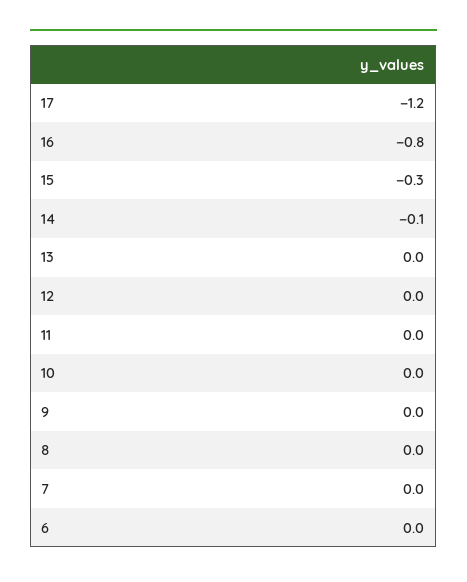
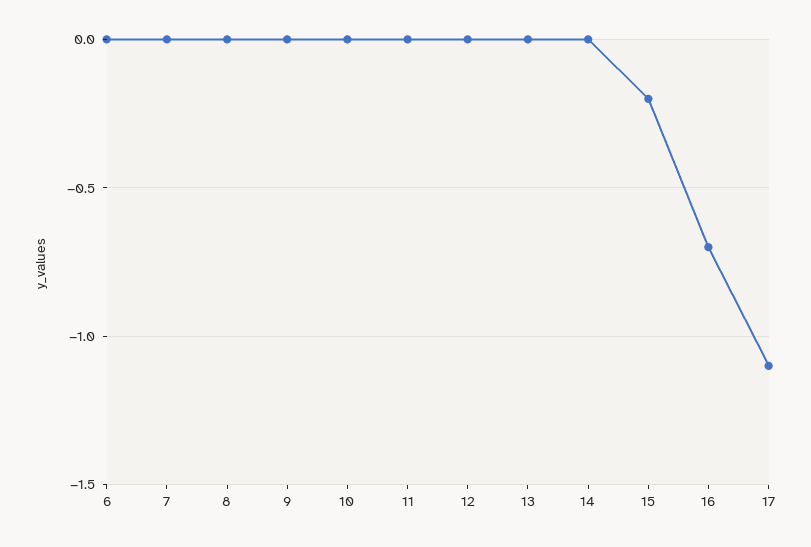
  {
-   "17": -1.2,
+   "17": -1.1,
-   "16": -0.8,
+   "16": -0.7,
-   "15": -0.3,
+   "15": -0.2,
-   "14": -0.1,
+   "14": 0,
    "13": 0,
    "12": 0,
    "11": 0,
    "10": 0,
    "9": 0,
    "8": 0,
    "7": 0,
    "6": 0
  }

